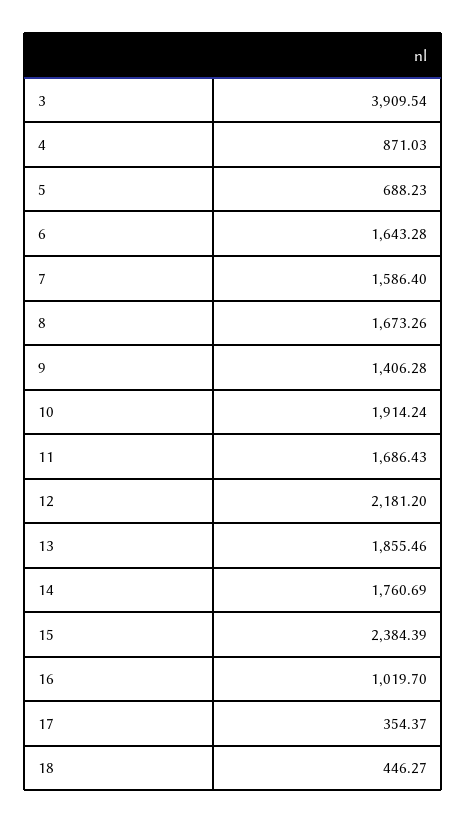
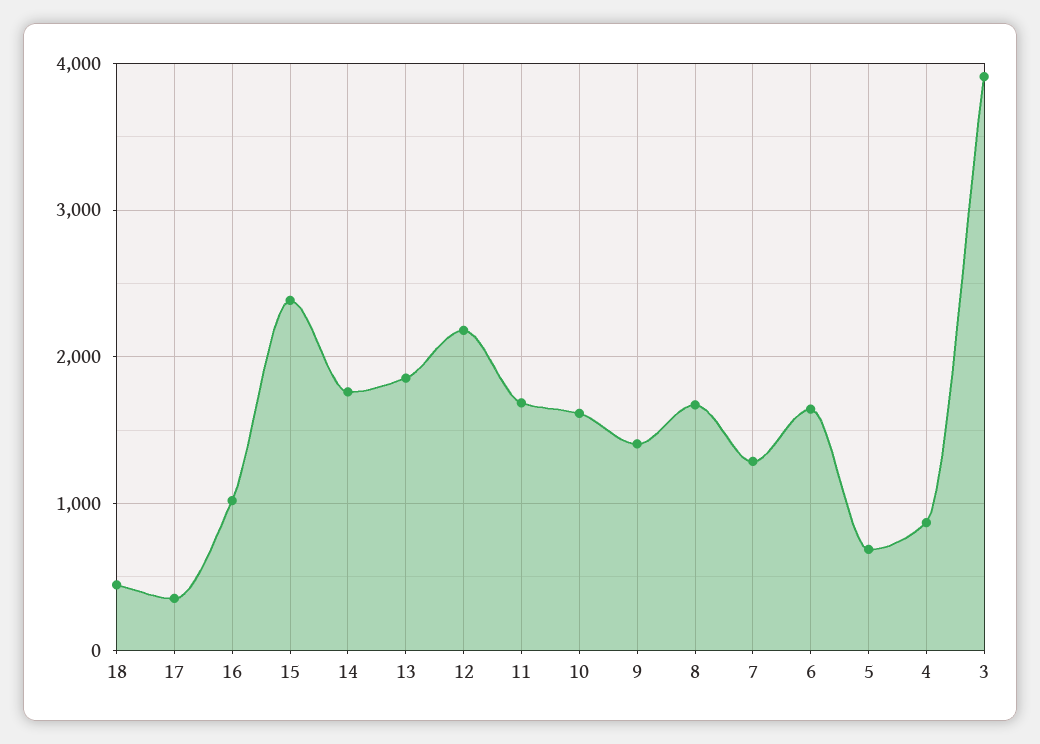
  {
    "3": 3909.54,
    "4": 871.03,
    "5": 688.23,
    "6": 1643.28,
-   "7": 1586.4,
+   "7": 1300,
    "8": 1673.26,
    "9": 1406.28,
-   "10": 1914.24,
+   "10": 1600,
    "11": 1686.43,
    "12": 2181.2,
    "13": 1855.46,
    "14": 1760.69,
    "15": 2384.39,
    "16": 1019.7,
    "17": 354.37,
    "18": 446.27
  }

